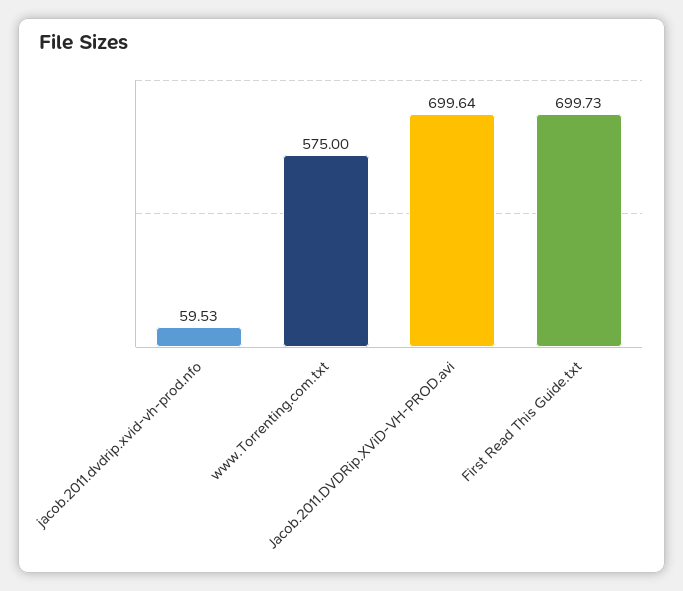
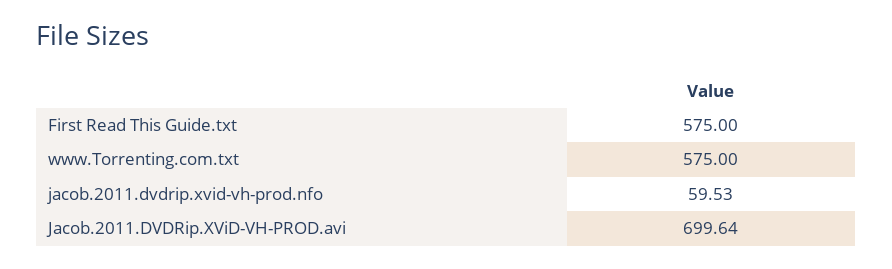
  {
    "jacob.2011.dvdrip.xvid-vh-prod.nfo": 59.53,
    "www.Torrenting.com.txt": 575,
    "Jacob.2011.DVDRip.XViD-VH-PROD.avi": 699.64,
-   "First Read This Guide.txt": 699.73
+   "First Read This Guide.txt": 575
  }

